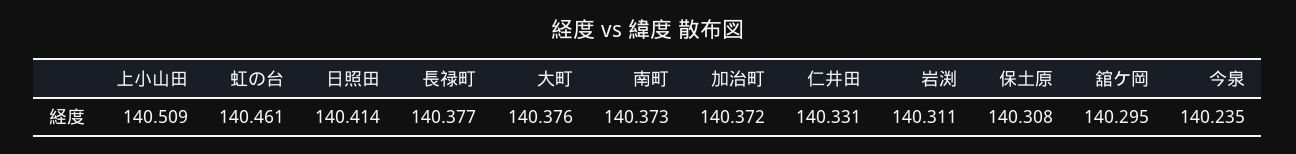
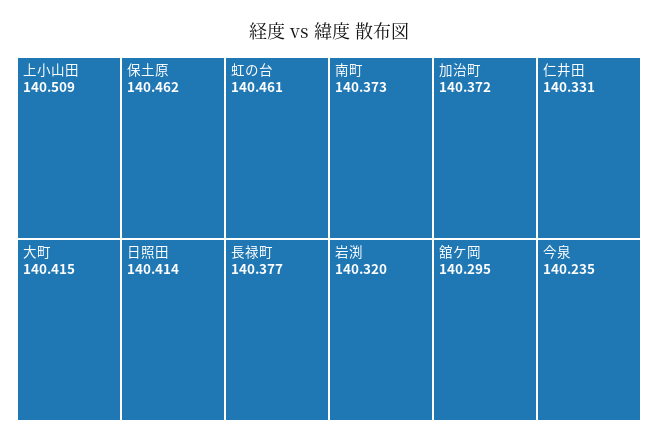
  {
    "上小山田": 140.509,
    "虹の台": 140.461,
    "日照田": 140.414,
    "長禄町": 140.377,
-   "大町": 140.376,
+   "大町": 140.415,
    "南町": 140.373,
    "加治町": 140.372,
    "仁井田": 140.331,
-   "岩渕": 140.311,
+   "岩渕": 140.32,
-   "保土原": 140.308,
+   "保土原": 140.462,
    "舘ケ岡": 140.295,
    "今泉": 140.235
  }

